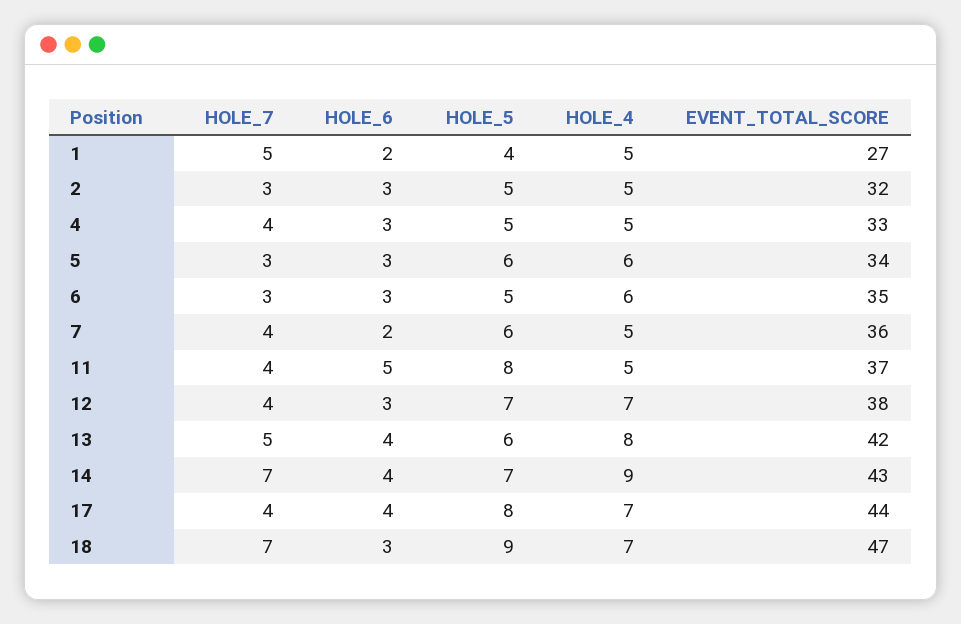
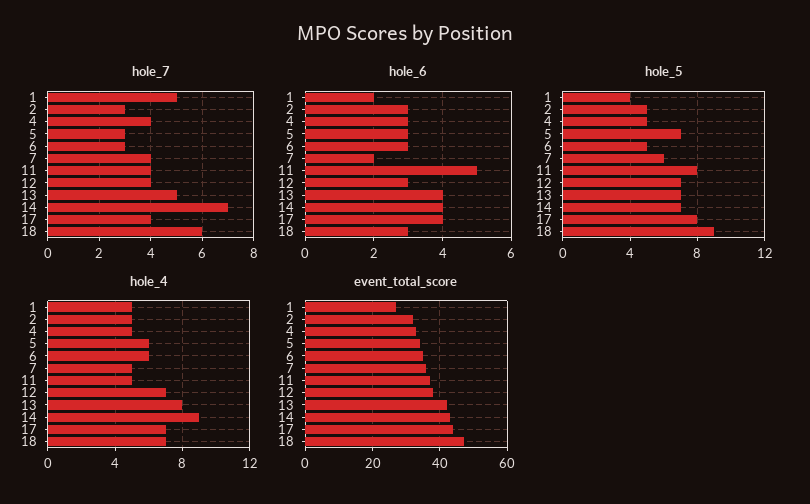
  {
    "HOLE_7": {
      "1": 5,
      "2": 3,
      "4": 4,
      "5": 3,
      "6": 3,
      "7": 4,
      "11": 4,
      "12": 4,
      "13": 5,
      "14": 7,
      "17": 4,
-     "18": 7
+     "18": 6
    },
    "HOLE_6": {
      "1": 2,
      "2": 3,
      "4": 3,
      "5": 3,
      "6": 3,
      "7": 2,
      "11": 5,
      "12": 3,
      "13": 4,
      "14": 4,
      "17": 4,
      "18": 3
    },
    "HOLE_5": {
      "1": 4,
      "2": 5,
      "4": 5,
-     "5": 6,
+     "5": 7,
      "6": 5,
      "7": 6,
      "11": 8,
      "12": 7,
-     "13": 6,
+     "13": 7,
      "14": 7,
      "17": 8,
      "18": 9
    },
    "HOLE_4": {
      "1": 5,
      "2": 5,
      "4": 5,
      "5": 6,
      "6": 6,
      "7": 5,
      "11": 5,
      "12": 7,
      "13": 8,
      "14": 9,
      "17": 7,
      "18": 7
    },
    "EVENT_TOTAL_SCORE": {
      "1": 27,
      "2": 32,
      "4": 33,
      "5": 34,
      "6": 35,
      "7": 36,
      "11": 37,
      "12": 38,
      "13": 42,
      "14": 43,
      "17": 44,
      "18": 47
    }
  }

